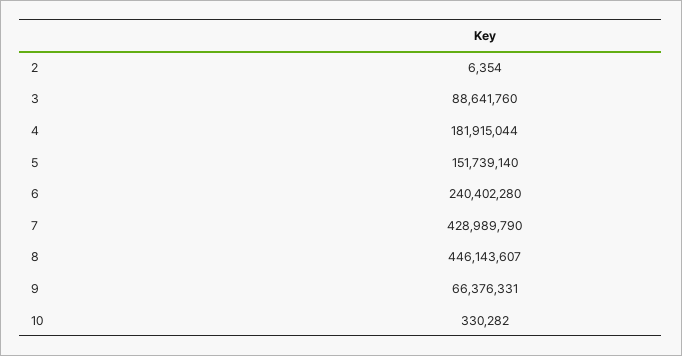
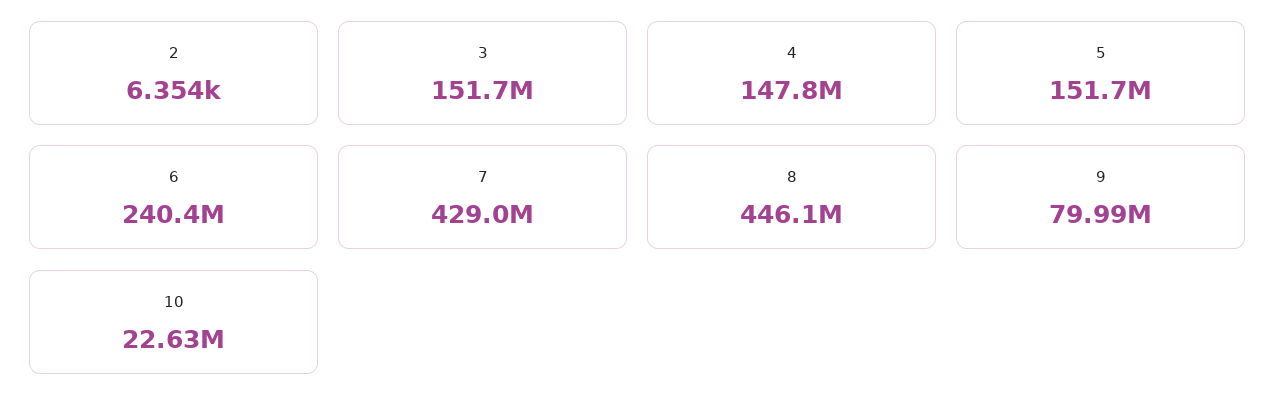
  {
    "2": 6354,
-   "3": 88641760,
+   "3": 151700000,
-   "4": 181915044,
+   "4": 147800000,
    "5": 151739140,
    "6": 240402280,
    "7": 428989790,
    "8": 446143607,
-   "9": 66376331,
+   "9": 79990000,
-   "10": 330282
+   "10": 22630000
  }

